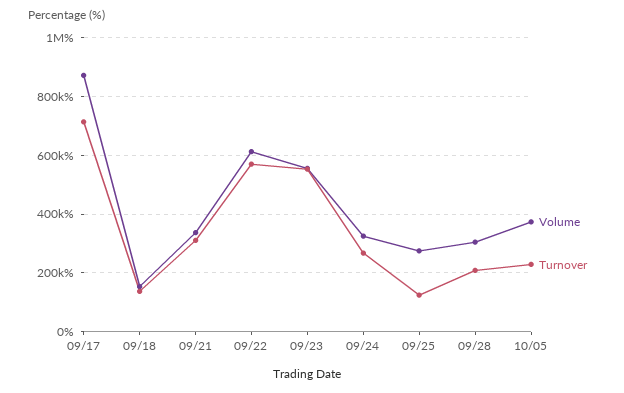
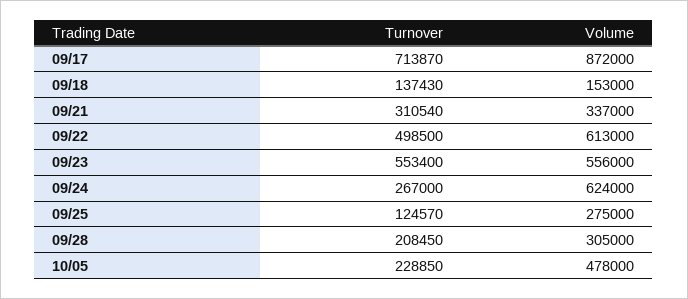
  {
    "Volume": {
      "09/17": 872000,
      "09/18": 153000,
      "09/21": 337000,
      "09/22": 613000,
      "09/23": 556000,
-     "09/24": 325000,
+     "09/24": 624000,
      "09/25": 275000,
      "09/28": 305000,
-     "10/05": 375000
+     "10/05": 478000
    },
    "Turnover": {
      "09/17": 713870,
      "09/18": 137430,
      "09/21": 310540,
-     "09/22": 575000,
+     "09/22": 498500,
      "09/23": 553400,
      "09/24": 267000,
      "09/25": 124570,
      "09/28": 208450,
      "10/05": 228850
    }
  }

